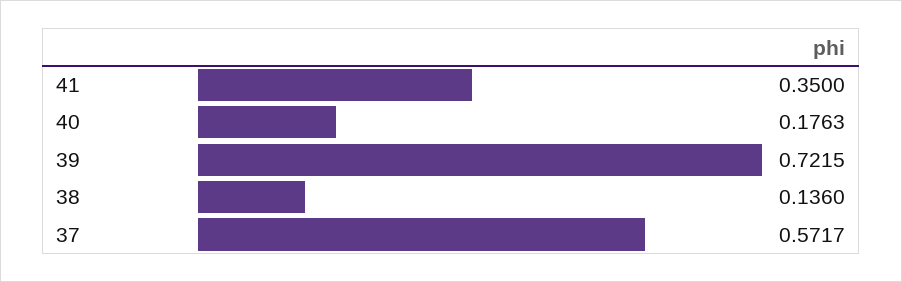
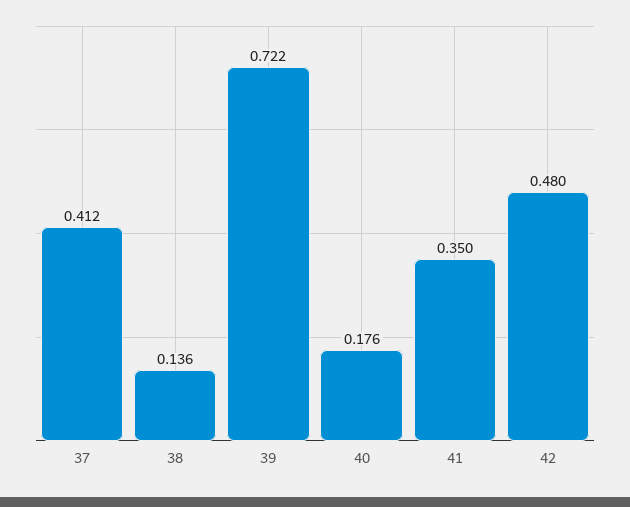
  {
    "41": 0.35,
    "40": 0.1763,
    "39": 0.7215,
    "38": 0.136,
-   "37": 0.5717
+   "37": 0.412,
+   "42": 0.48
  }

